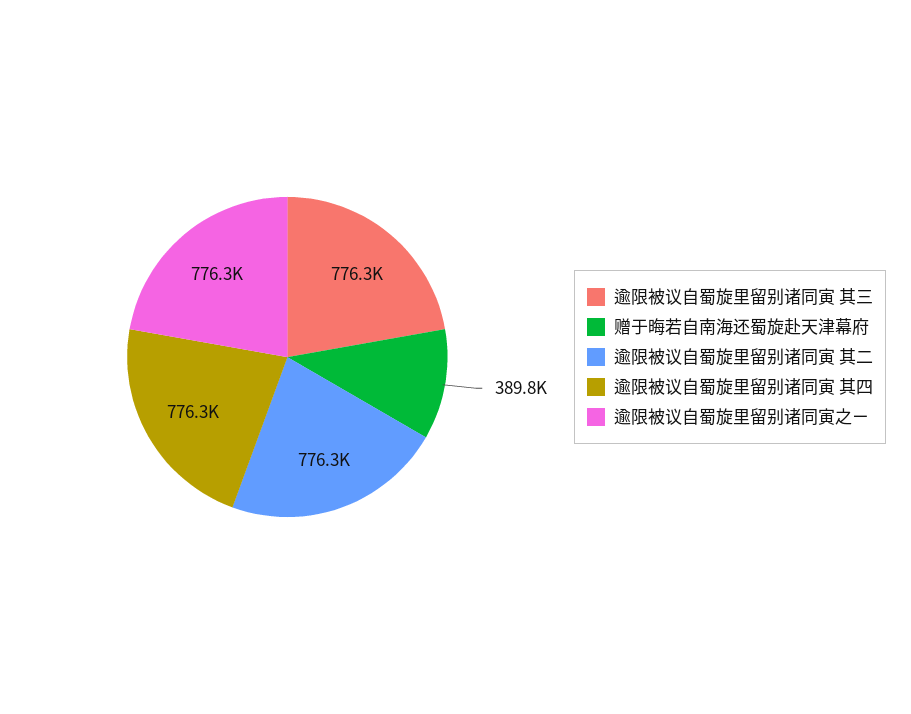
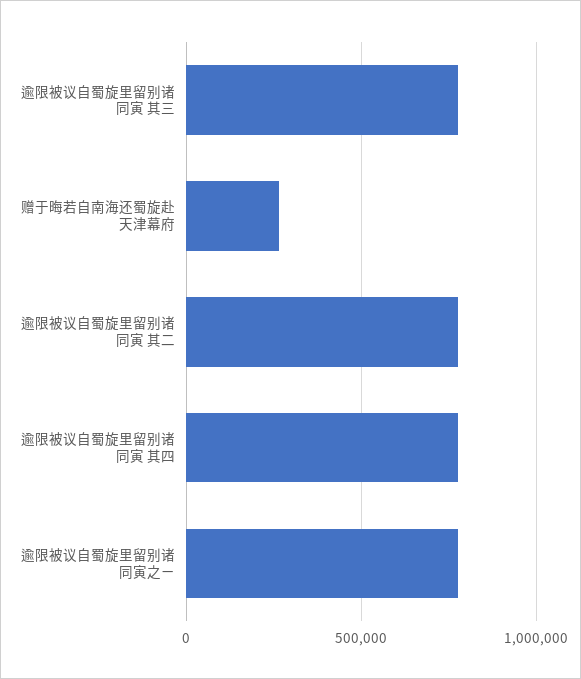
  {
    "逾限被议自蜀旋里留别诸同寅 其三": 776300,
-   "赠于晦若自南海还蜀旋赴天津幕府": 389800,
+   "赠于晦若自南海还蜀旋赴天津幕府": 250000,
    "逾限被议自蜀旋里留别诸同寅 其二": 776300,
    "逾限被议自蜀旋里留别诸同寅 其四": 776300,
    "逾限被议自蜀旋里留别诸同寅之ㄧ": 776300
  }

